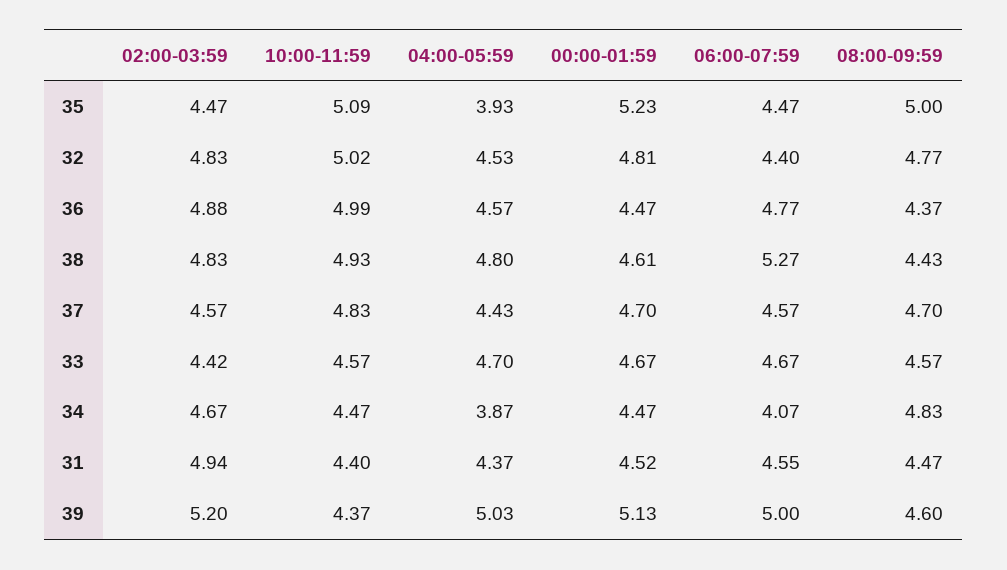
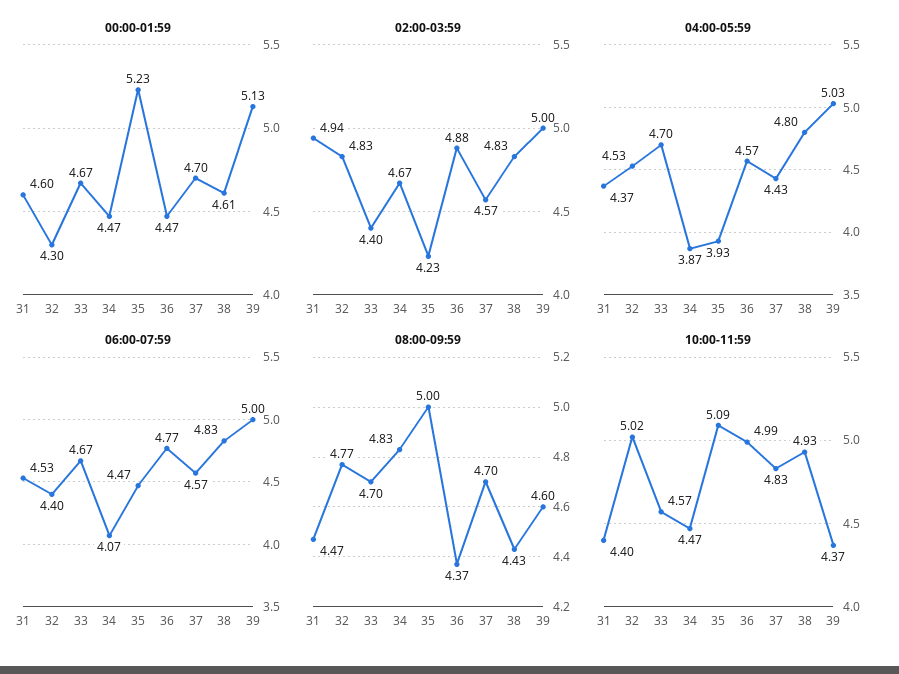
  {
    "02:00-03:59": {
-     "35": 4.47,
+     "35": 4.23,
      "32": 4.83,
      "36": 4.88,
      "38": 4.83,
      "37": 4.57,
-     "33": 4.42,
+     "33": 4.4,
      "34": 4.67,
      "31": 4.94,
-     "39": 5.2
+     "39": 5
    },
    "10:00-11:59": {
      "35": 5.09,
      "32": 5.02,
      "36": 4.99,
      "38": 4.93,
      "37": 4.83,
      "33": 4.57,
      "34": 4.47,
      "31": 4.4,
      "39": 4.37
    },
    "04:00-05:59": {
      "35": 3.93,
      "32": 4.53,
      "36": 4.57,
      "38": 4.8,
      "37": 4.43,
      "33": 4.7,
      "34": 3.87,
      "31": 4.37,
      "39": 5.03
    },
    "00:00-01:59": {
      "35": 5.23,
-     "32": 4.81,
+     "32": 4.3,
      "36": 4.47,
      "38": 4.61,
      "37": 4.7,
      "33": 4.67,
      "34": 4.47,
-     "31": 4.52,
+     "31": 4.6,
      "39": 5.13
    },
    "06:00-07:59": {
      "35": 4.47,
      "32": 4.4,
      "36": 4.77,
-     "38": 5.27,
+     "38": 4.83,
      "37": 4.57,
      "33": 4.67,
      "34": 4.07,
-     "31": 4.55,
+     "31": 4.53,
      "39": 5
    },
    "08:00-09:59": {
      "35": 5,
      "32": 4.77,
      "36": 4.37,
      "38": 4.43,
      "37": 4.7,
-     "33": 4.57,
+     "33": 4.7,
      "34": 4.83,
      "31": 4.47,
      "39": 4.6
    }
  }

